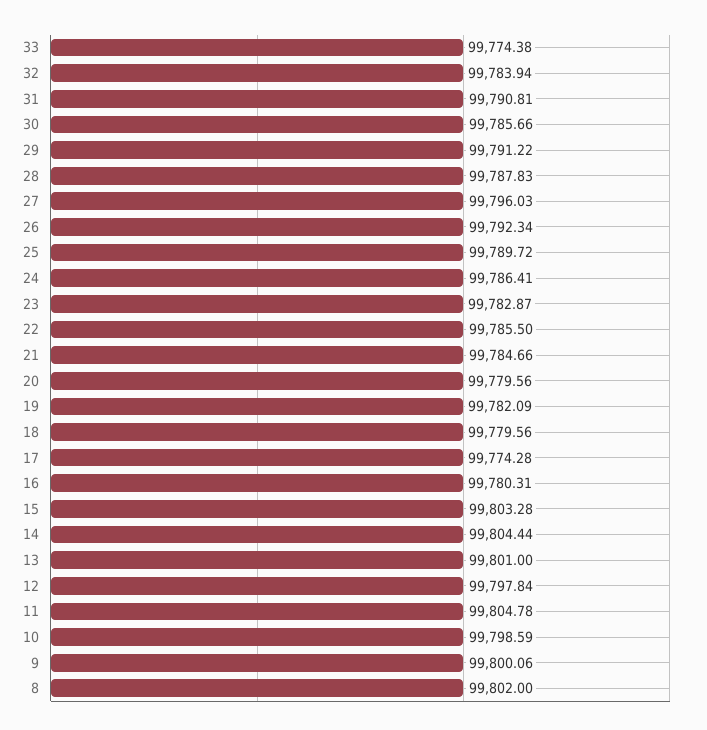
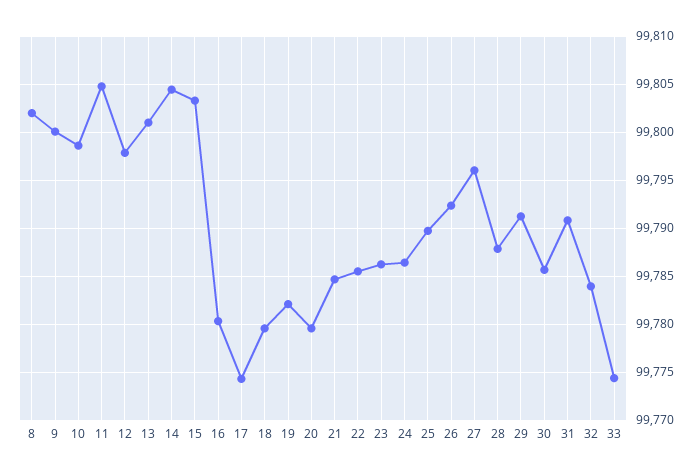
  {
    "33": 99774.38,
    "32": 99783.94,
    "31": 99790.81,
    "30": 99785.66,
    "29": 99791.22,
    "28": 99787.83,
    "27": 99796.03,
    "26": 99792.34,
    "25": 99789.72,
    "24": 99786.41,
-   "23": 99782.87,
+   "23": 99786,
    "22": 99785.5,
    "21": 99784.66,
    "20": 99779.56,
    "19": 99782.09,
    "18": 99779.56,
    "17": 99774.28,
    "16": 99780.31,
    "15": 99803.28,
    "14": 99804.44,
    "13": 99801,
    "12": 99797.84,
    "11": 99804.78,
    "10": 99798.59,
    "9": 99800.06,
    "8": 99802
  }

